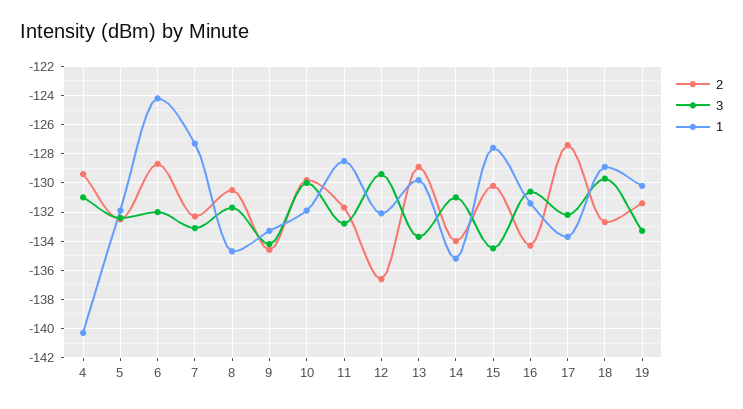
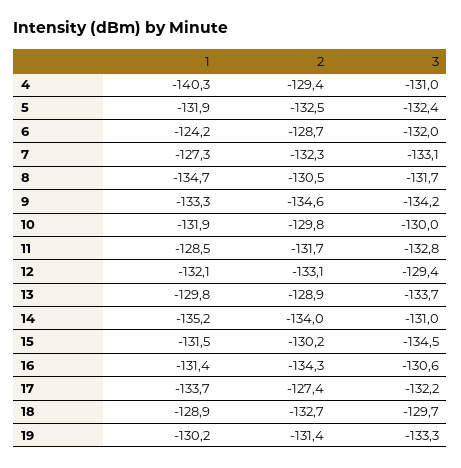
  {
    "2": {
      "4": -129.4,
      "5": -132.5,
      "6": -128.7,
      "7": -132.3,
      "8": -130.5,
      "9": -134.6,
      "10": -129.8,
      "11": -131.7,
-     "12": -136.5,
+     "12": -133.1,
      "13": -128.9,
      "14": -134,
      "15": -130.2,
      "16": -134.3,
      "17": -127.4,
      "18": -132.7,
      "19": -131.4
    },
    "3": {
      "4": -131,
      "5": -132.4,
      "6": -132,
      "7": -133.1,
      "8": -131.7,
      "9": -134.2,
      "10": -130,
      "11": -132.8,
      "12": -129.4,
      "13": -133.7,
      "14": -131,
      "15": -134.5,
      "16": -130.6,
      "17": -132.2,
      "18": -129.7,
      "19": -133.3
    },
    "1": {
      "4": -140.3,
      "5": -131.9,
      "6": -124.2,
      "7": -127.3,
      "8": -134.7,
      "9": -133.3,
      "10": -131.9,
      "11": -128.5,
      "12": -132.1,
      "13": -129.8,
      "14": -135.2,
-     "15": -127.5,
+     "15": -131.5,
      "16": -131.4,
      "17": -133.7,
      "18": -128.9,
      "19": -130.2
    }
  }

